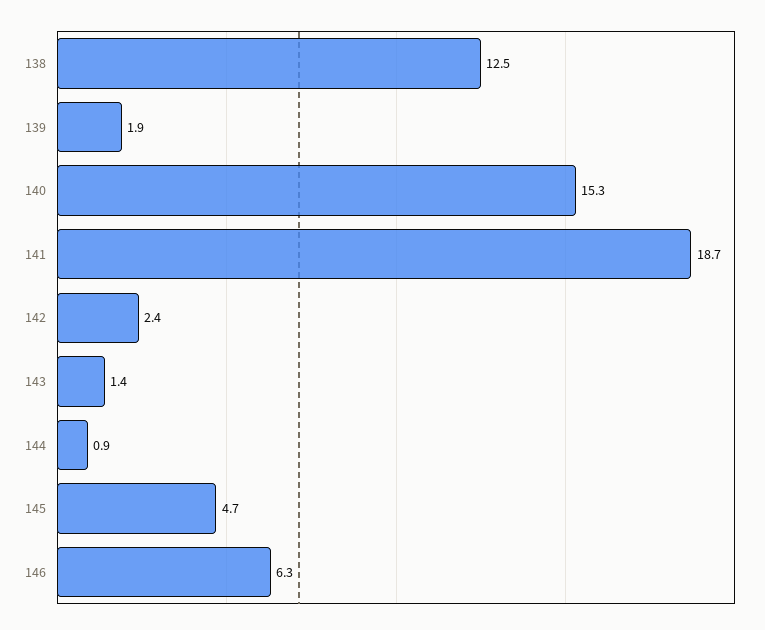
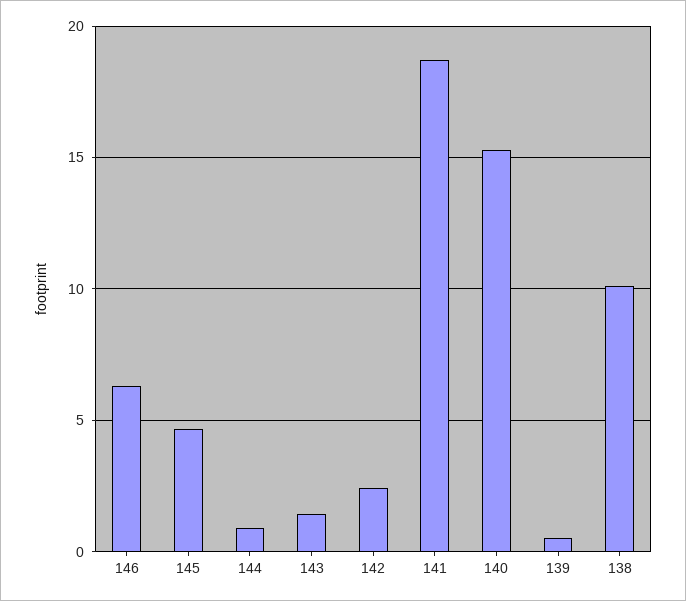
  {
-   "138": 12.5,
+   "138": 10,
-   "139": 1.9,
+   "139": 0.5,
    "140": 15.3,
    "141": 18.7,
    "142": 2.4,
    "143": 1.4,
    "144": 0.9,
    "145": 4.7,
    "146": 6.3
  }

